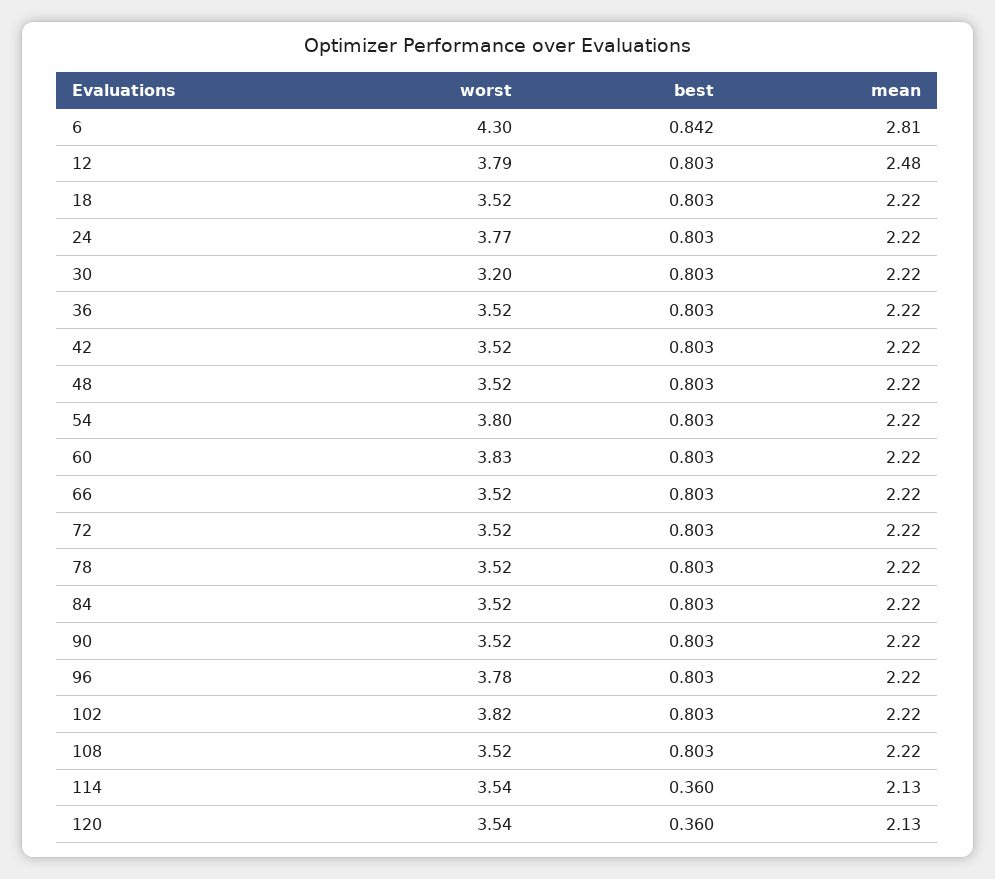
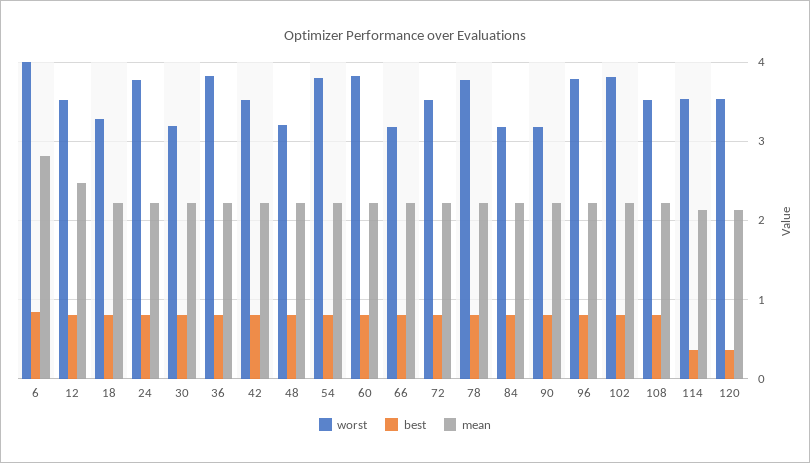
  {
    "worst": {
-     "6": 4.3,
+     "6": 4,
-     "12": 3.79,
+     "12": 3.5,
-     "18": 3.52,
+     "18": 3.3,
      "24": 3.77,
      "30": 3.2,
-     "36": 3.52,
+     "36": 3.8,
      "42": 3.52,
-     "48": 3.52,
+     "48": 3.2,
      "54": 3.8,
      "60": 3.83,
-     "66": 3.52,
+     "66": 3.2,
      "72": 3.52,
-     "78": 3.52,
+     "78": 3.8,
-     "84": 3.52,
+     "84": 3.2,
-     "90": 3.52,
+     "90": 3.2,
      "96": 3.78,
      "102": 3.82,
      "108": 3.52,
      "114": 3.54,
      "120": 3.54
    },
    "best": {
      "6": 0.842,
      "12": 0.803,
      "18": 0.803,
      "24": 0.803,
      "30": 0.803,
      "36": 0.803,
      "42": 0.803,
      "48": 0.803,
      "54": 0.803,
      "60": 0.803,
      "66": 0.803,
      "72": 0.803,
      "78": 0.803,
      "84": 0.803,
      "90": 0.803,
      "96": 0.803,
      "102": 0.803,
      "108": 0.803,
      "114": 0.36,
      "120": 0.36
    },
    "mean": {
      "6": 2.81,
      "12": 2.48,
      "18": 2.22,
      "24": 2.22,
      "30": 2.22,
      "36": 2.22,
      "42": 2.22,
      "48": 2.22,
      "54": 2.22,
      "60": 2.22,
      "66": 2.22,
      "72": 2.22,
      "78": 2.22,
      "84": 2.22,
      "90": 2.22,
      "96": 2.22,
      "102": 2.22,
      "108": 2.22,
      "114": 2.13,
      "120": 2.13
    }
  }

